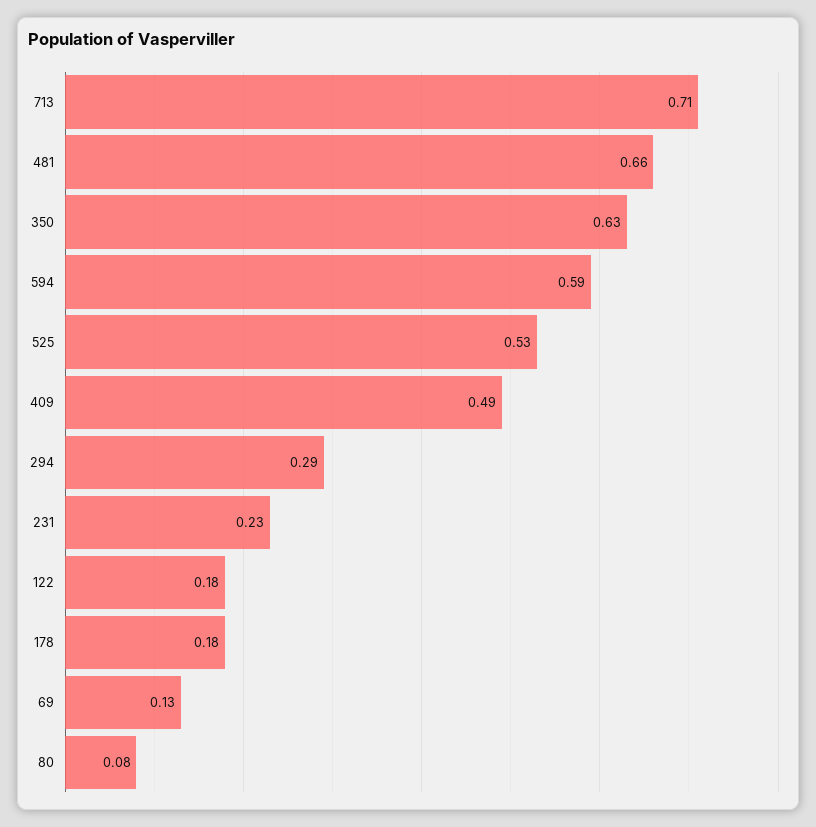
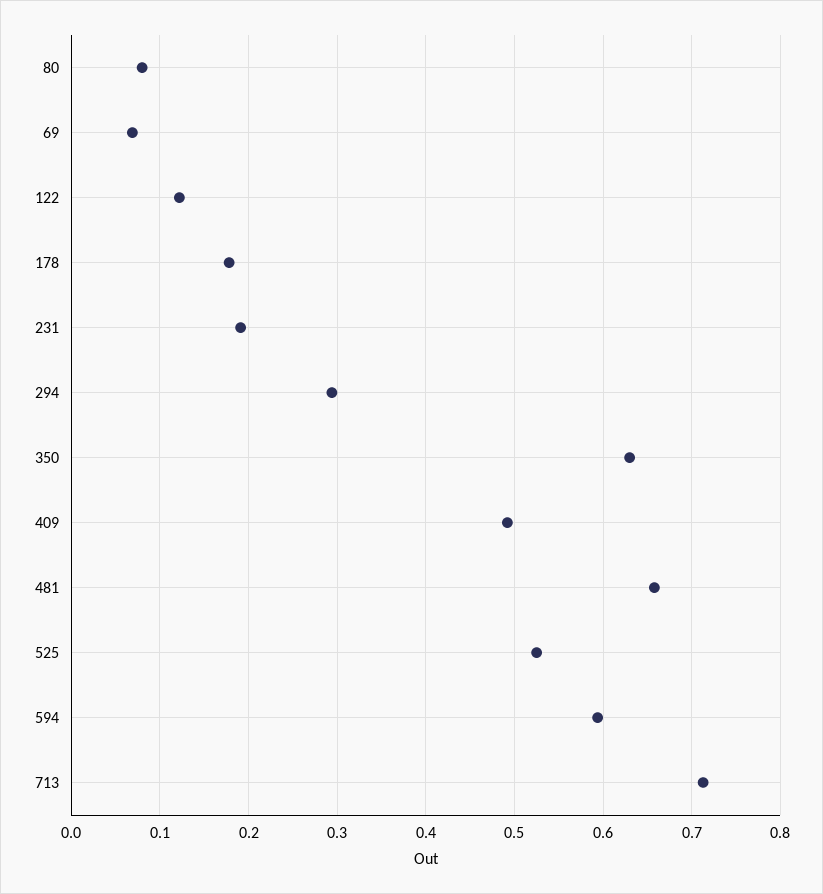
  {
    "713": 0.71,
    "481": 0.66,
    "350": 0.63,
    "594": 0.59,
    "525": 0.53,
    "409": 0.49,
    "294": 0.29,
-   "231": 0.23,
+   "231": 0.19,
-   "122": 0.18,
+   "122": 0.12,
    "178": 0.18,
-   "69": 0.13,
+   "69": 0.07,
    "80": 0.08
  }

